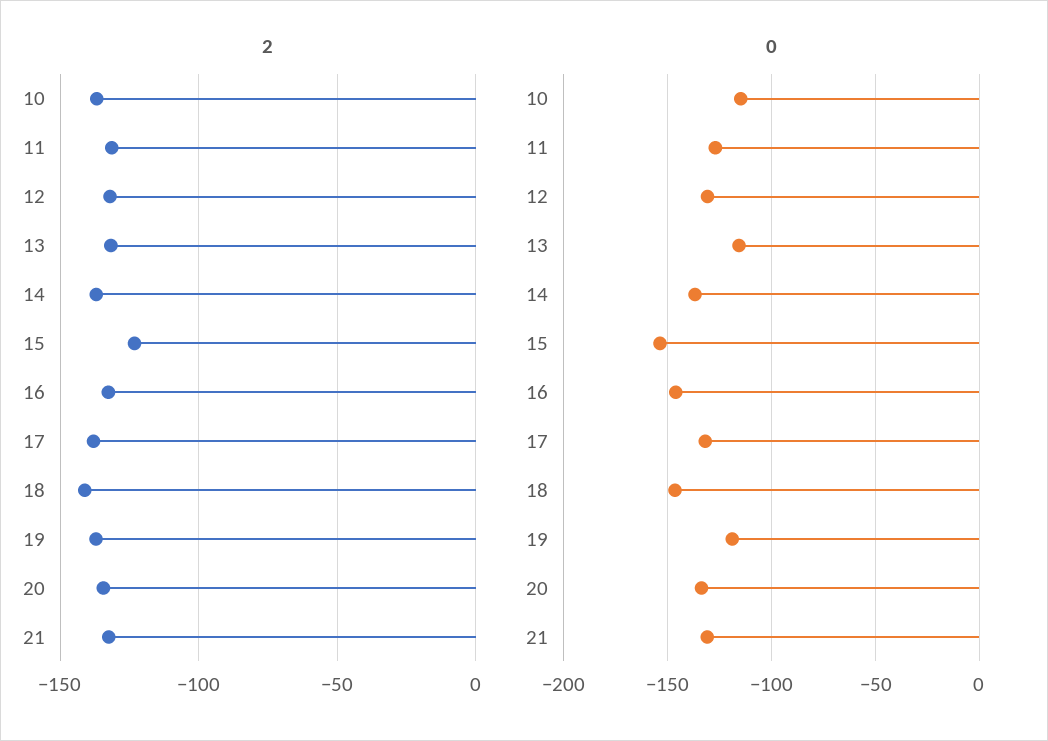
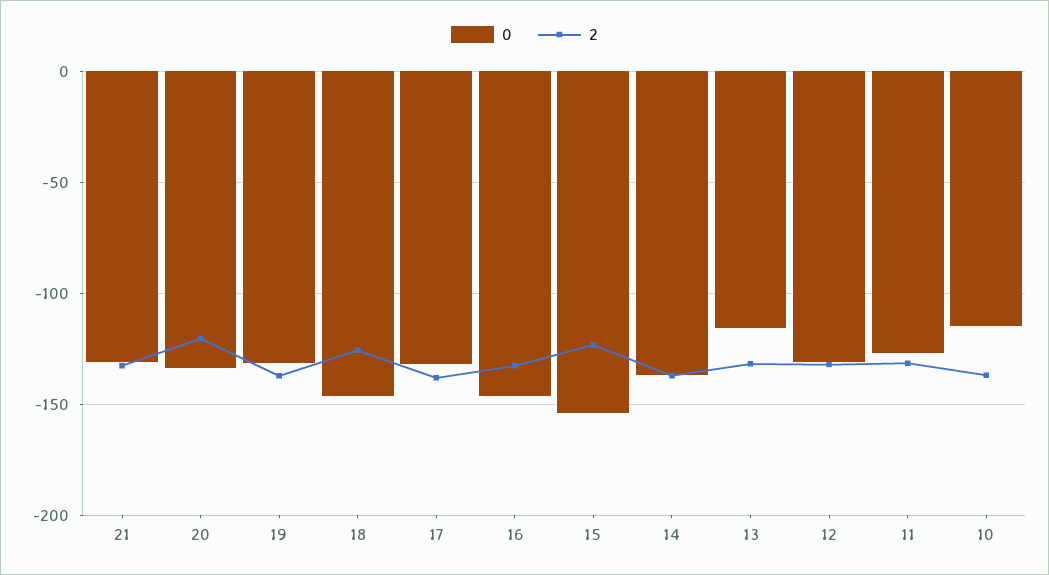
  {
    "2": {
      "10": -135,
      "11": -130,
      "12": -130,
      "13": -130,
      "14": -135,
      "15": -125,
      "16": -135,
      "17": -140,
-     "18": -140,
+     "18": -125,
      "19": -135,
-     "20": -135,
+     "20": -120,
      "21": -135
    },
    "0": {
      "10": -115,
      "11": -125,
      "12": -130,
      "13": -115,
      "14": -135,
      "15": -155,
      "16": -145,
      "17": -130,
      "18": -145,
-     "19": -120,
+     "19": -130,
      "20": -135,
      "21": -130
    }
  }

